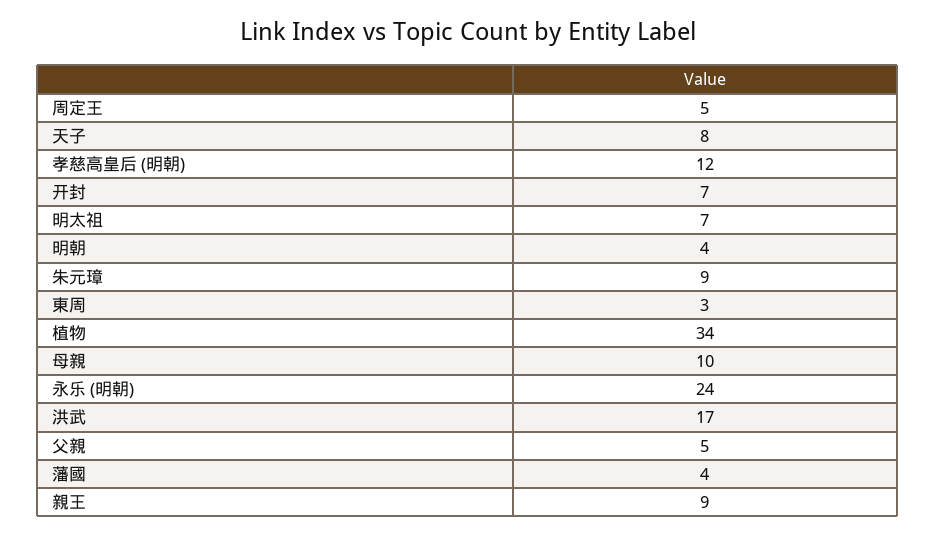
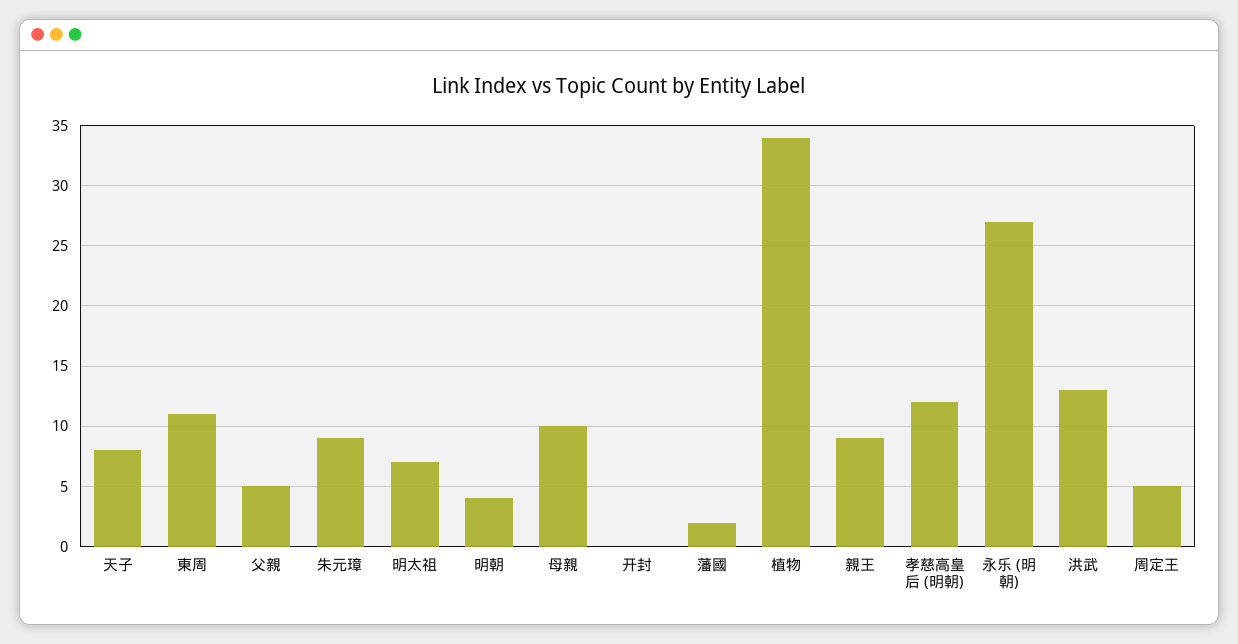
  {
    "周定王": 5,
    "天子": 8,
    "孝慈高皇后 (明朝)": 12,
-   "开封": 7,
+   "开封": 0,
    "明太祖": 7,
    "明朝": 4,
    "朱元璋": 9,
-   "東周": 3,
+   "東周": 11,
    "植物": 34,
    "母親": 10,
-   "永乐 (明朝)": 24,
+   "永乐 (明朝)": 27,
-   "洪武": 17,
+   "洪武": 13,
    "父親": 5,
-   "藩國": 4,
+   "藩國": 2,
    "親王": 9
  }

